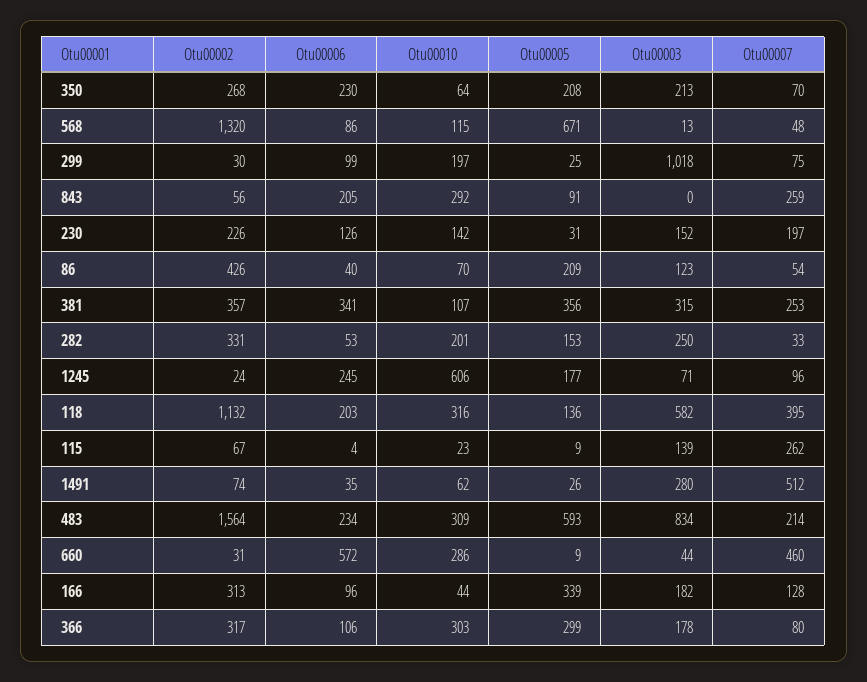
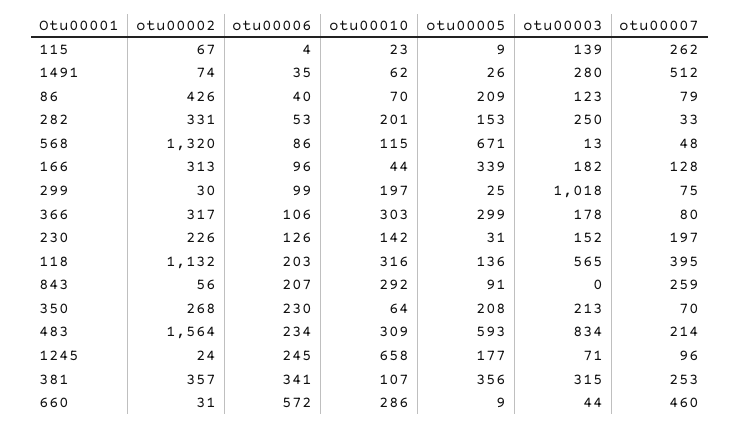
  {
    "Otu00002": {
      "350": 268,
      "568": 1320,
      "299": 30,
      "843": 56,
      "230": 226,
      "86": 426,
      "381": 357,
      "282": 331,
      "1245": 24,
      "118": 1132,
      "115": 67,
      "1491": 74,
      "483": 1564,
      "660": 31,
      "166": 313,
      "366": 317
    },
    "Otu00006": {
      "350": 230,
      "568": 86,
      "299": 99,
-     "843": 205,
+     "843": 207,
      "230": 126,
      "86": 40,
      "381": 341,
      "282": 53,
      "1245": 245,
      "118": 203,
      "115": 4,
      "1491": 35,
      "483": 234,
      "660": 572,
      "166": 96,
      "366": 106
    },
    "Otu00010": {
      "350": 64,
      "568": 115,
      "299": 197,
      "843": 292,
      "230": 142,
      "86": 70,
      "381": 107,
      "282": 201,
-     "1245": 606,
+     "1245": 658,
      "118": 316,
      "115": 23,
      "1491": 62,
      "483": 309,
      "660": 286,
      "166": 44,
      "366": 303
    },
    "Otu00005": {
      "350": 208,
      "568": 671,
      "299": 25,
      "843": 91,
      "230": 31,
      "86": 209,
      "381": 356,
      "282": 153,
      "1245": 177,
      "118": 136,
      "115": 9,
      "1491": 26,
      "483": 593,
      "660": 9,
      "166": 339,
      "366": 299
    },
    "Otu00003": {
      "350": 213,
      "568": 13,
      "299": 1018,
      "843": 0,
      "230": 152,
      "86": 123,
      "381": 315,
      "282": 250,
      "1245": 71,
-     "118": 582,
+     "118": 565,
      "115": 139,
      "1491": 280,
      "483": 834,
      "660": 44,
      "166": 182,
      "366": 178
    },
    "Otu00007": {
      "350": 70,
      "568": 48,
      "299": 75,
      "843": 259,
      "230": 197,
-     "86": 54,
+     "86": 79,
      "381": 253,
      "282": 33,
      "1245": 96,
      "118": 395,
      "115": 262,
      "1491": 512,
      "483": 214,
      "660": 460,
      "166": 128,
      "366": 80
    }
  }

